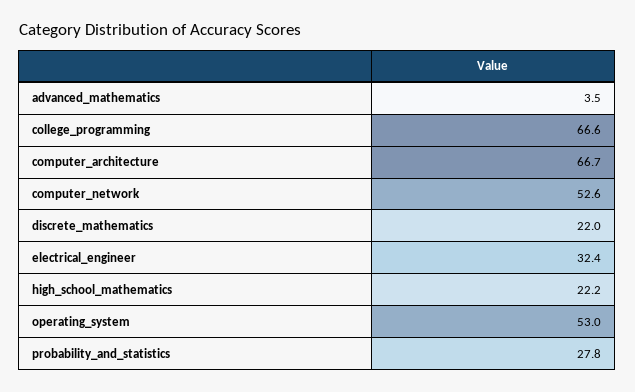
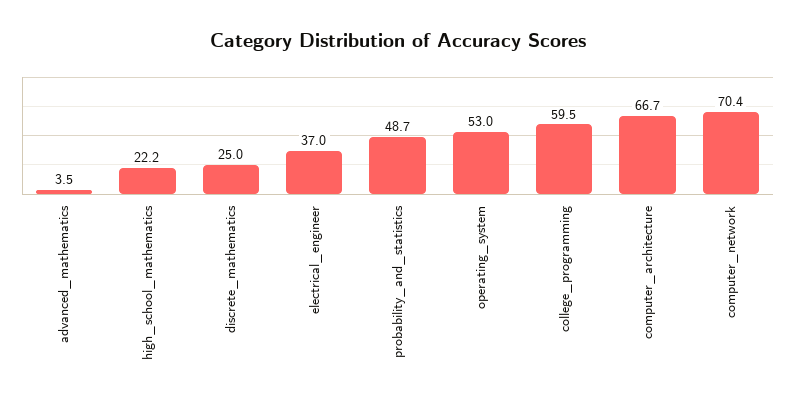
  {
    "advanced_mathematics": 3.5,
-   "college_programming": 66.6,
+   "college_programming": 59.5,
    "computer_architecture": 66.7,
-   "computer_network": 52.6,
+   "computer_network": 70.4,
-   "discrete_mathematics": 22,
+   "discrete_mathematics": 25,
-   "electrical_engineer": 32.4,
+   "electrical_engineer": 37,
    "high_school_mathematics": 22.2,
    "operating_system": 53,
-   "probability_and_statistics": 27.8
+   "probability_and_statistics": 48.7
  }

